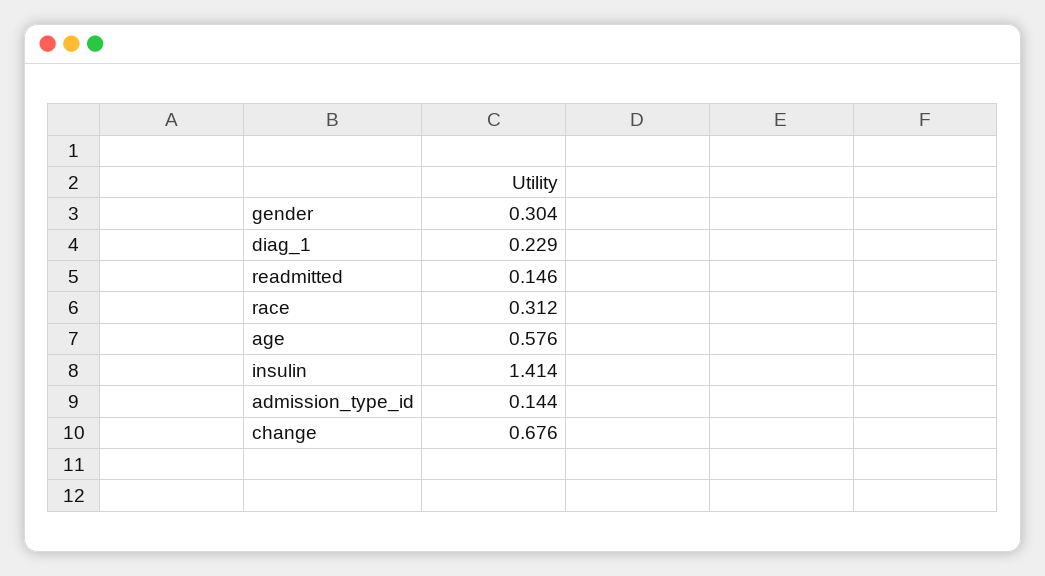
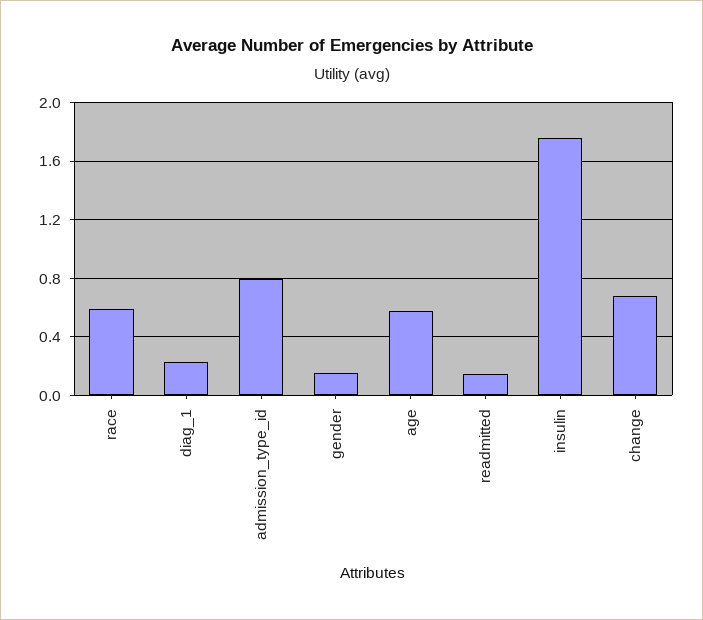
  {
-   "gender": 0.304,
+   "gender": 0.15,
    "diag_1": 0.229,
    "readmitted": 0.146,
-   "race": 0.312,
+   "race": 0.6,
    "age": 0.576,
-   "insulin": 1.414,
+   "insulin": 1.75,
-   "admission_type_id": 0.144,
+   "admission_type_id": 0.8,
    "change": 0.676
  }

